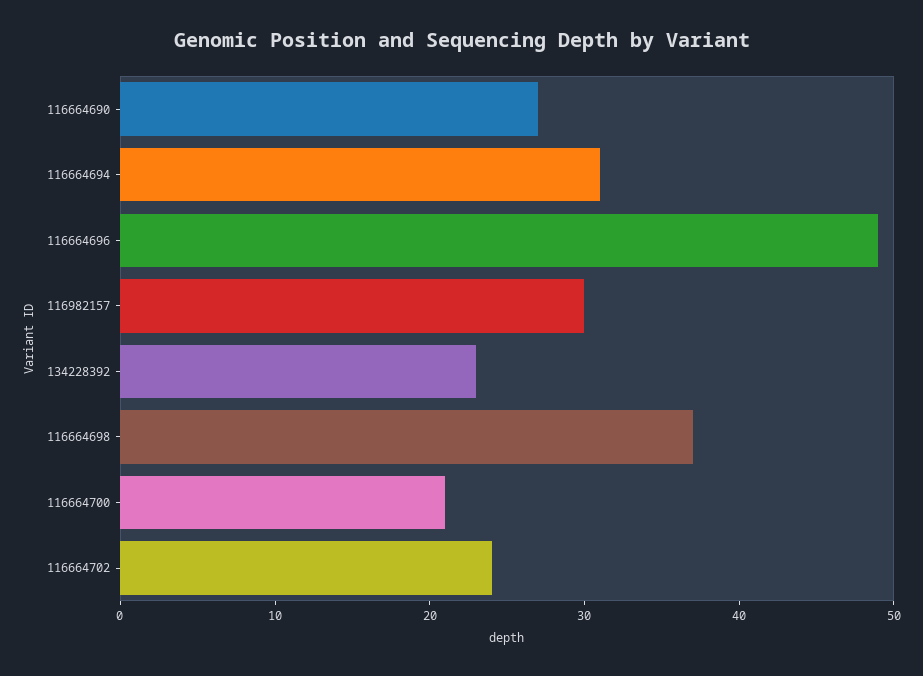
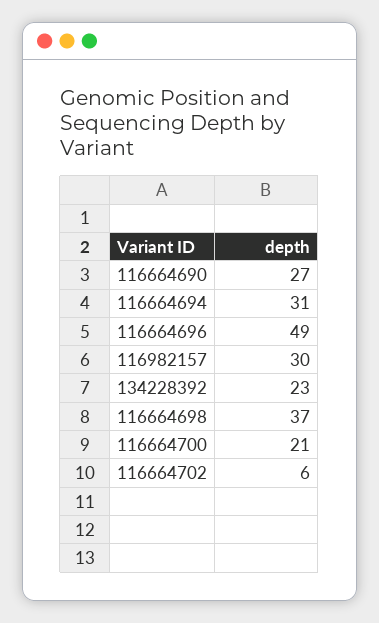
  {
    "116664690": 27,
    "116664694": 31,
    "116664696": 49,
    "116982157": 30,
    "134228392": 23,
    "116664698": 37,
    "116664700": 21,
-   "116664702": 24
+   "116664702": 6
  }

